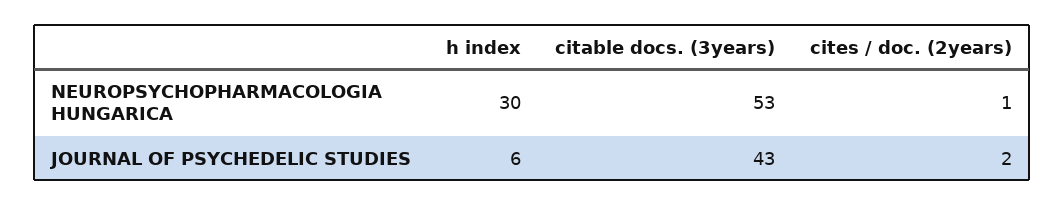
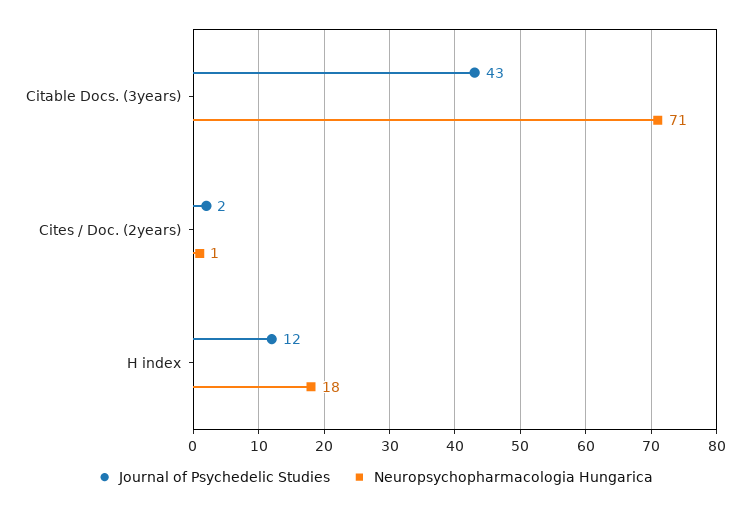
  {
    "NEUROPSYCHOPHARMACOLOGIA HUNGARICA": {
-     "h index": 30,
+     "h index": 18,
-     "citable docs. (3years)": 53,
+     "citable docs. (3years)": 71,
      "cites / doc. (2years)": 1
    },
    "JOURNAL OF PSYCHEDELIC STUDIES": {
-     "h index": 6,
+     "h index": 12,
      "citable docs. (3years)": 43,
      "cites / doc. (2years)": 2
    }
  }

